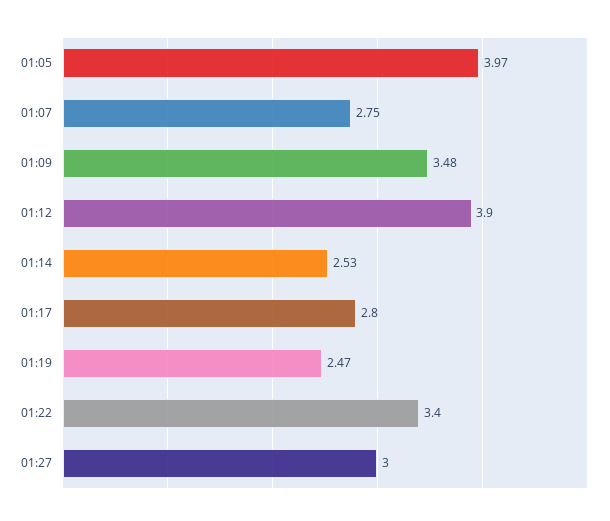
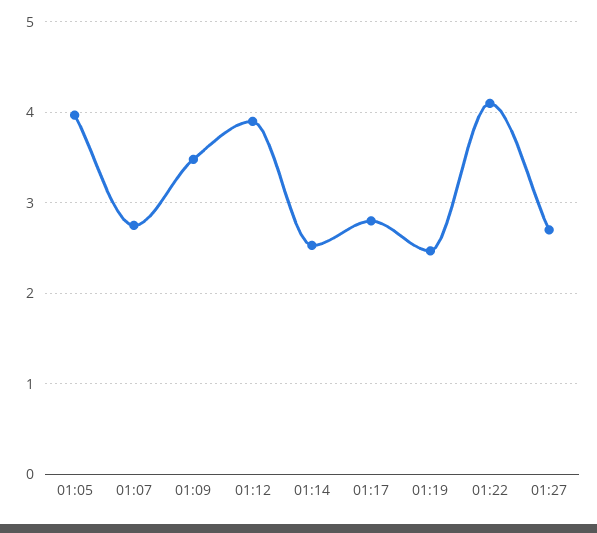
  {
    "01:05": 3.97,
    "01:07": 2.75,
    "01:09": 3.48,
    "01:12": 3.9,
    "01:14": 2.53,
    "01:17": 2.8,
    "01:19": 2.47,
-   "01:22": 3.4,
+   "01:22": 4.1,
-   "01:27": 3
+   "01:27": 2.7
  }

